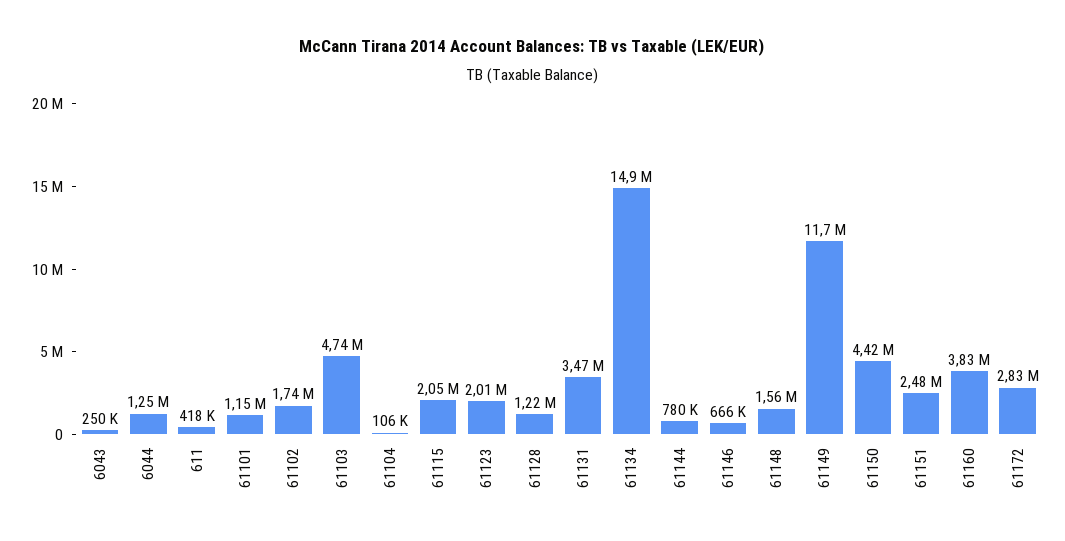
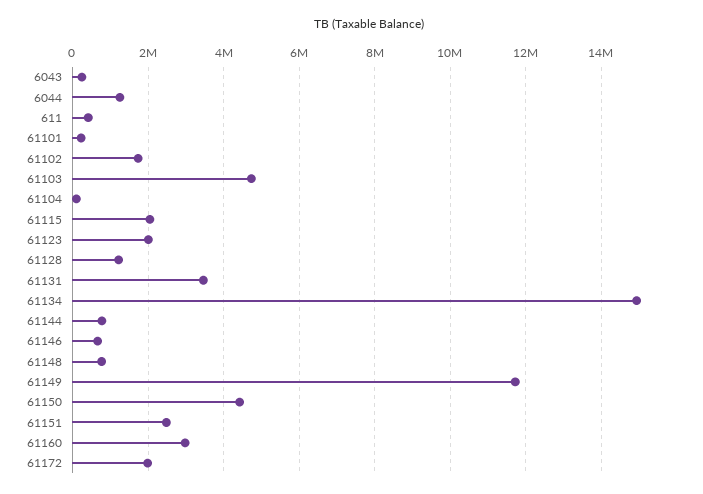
  {
    "6043": 250000,
    "6044": 1250000,
    "611": 418000,
-   "61101": 1150000,
+   "61101": 200000,
    "61102": 1740000,
    "61103": 4740000,
    "61104": 106000,
    "61115": 2050000,
    "61123": 2010000,
    "61128": 1220000,
    "61131": 3470000,
    "61134": 14900000,
    "61144": 780000,
    "61146": 666000,
-   "61148": 1560000,
+   "61148": 800000,
    "61149": 11700000,
    "61150": 4420000,
    "61151": 2480000,
-   "61160": 3830000,
+   "61160": 3000000,
-   "61172": 2830000
+   "61172": 2000000
  }

